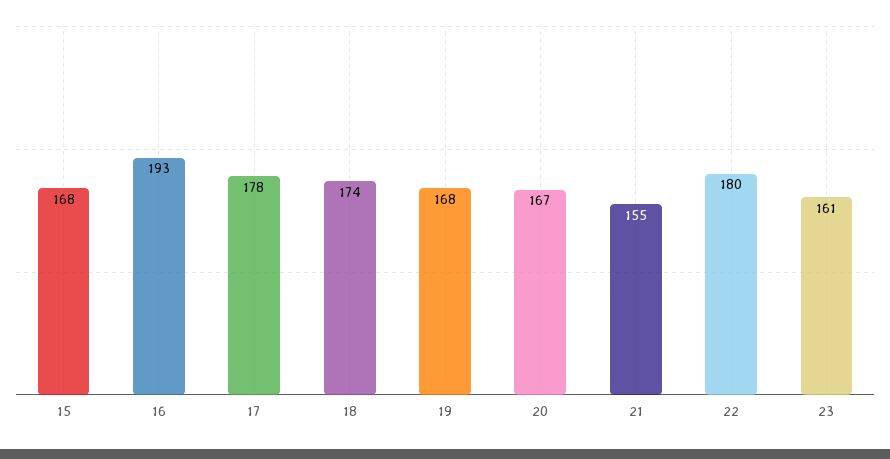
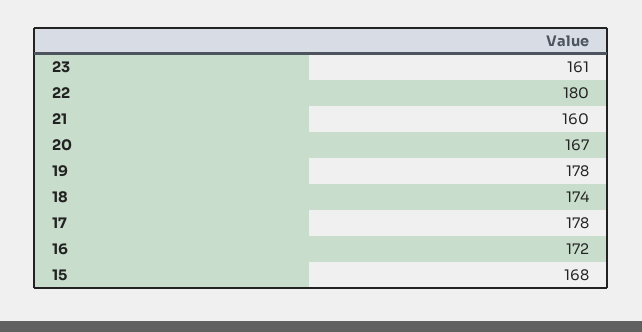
  {
    "15": 168,
-   "16": 193,
+   "16": 172,
    "17": 178,
    "18": 174,
-   "19": 168,
+   "19": 178,
    "20": 167,
-   "21": 155,
+   "21": 160,
    "22": 180,
    "23": 161
  }

